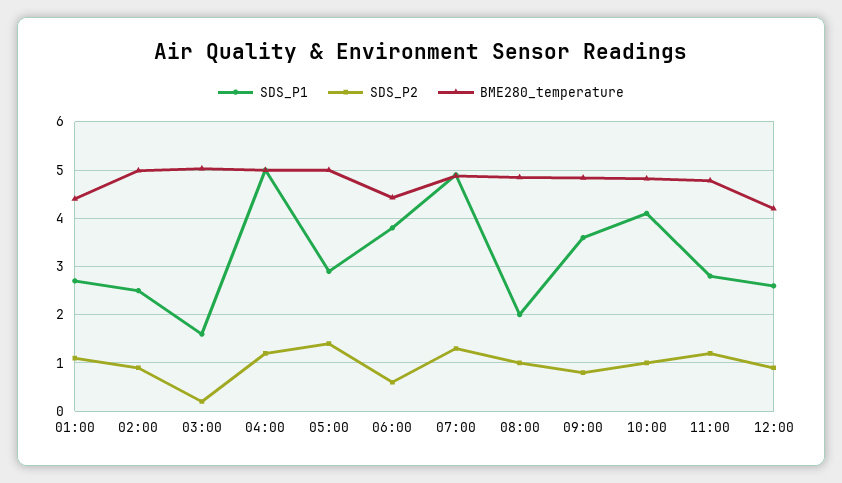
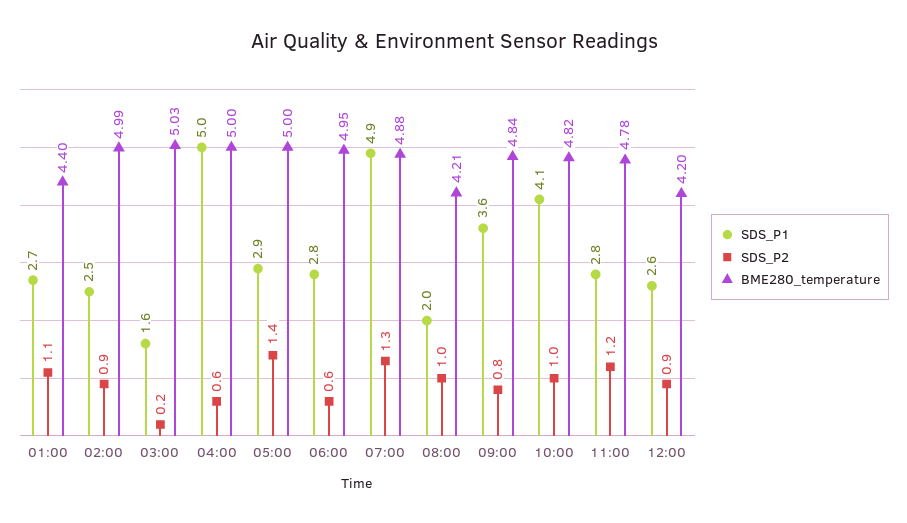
  {
    "SDS_P1": {
      "01:00": 2.7,
      "02:00": 2.5,
      "03:00": 1.6,
      "04:00": 5,
      "05:00": 2.9,
-     "06:00": 3.8,
+     "06:00": 2.8,
      "07:00": 4.9,
      "08:00": 2,
      "09:00": 3.6,
      "10:00": 4.1,
      "11:00": 2.8,
      "12:00": 2.6
    },
    "SDS_P2": {
      "01:00": 1.1,
      "02:00": 0.9,
      "03:00": 0.2,
-     "04:00": 1.2,
+     "04:00": 0.6,
      "05:00": 1.4,
      "06:00": 0.6,
      "07:00": 1.3,
      "08:00": 1,
      "09:00": 0.8,
      "10:00": 1,
      "11:00": 1.2,
      "12:00": 0.9
    },
    "BME280_temperature": {
      "01:00": 4.4,
      "02:00": 4.99,
      "03:00": 5.03,
      "04:00": 5,
      "05:00": 5,
-     "06:00": 4.4,
+     "06:00": 4.95,
      "07:00": 4.88,
-     "08:00": 4.8,
+     "08:00": 4.21,
      "09:00": 4.84,
      "10:00": 4.82,
      "11:00": 4.78,
      "12:00": 4.2
    }
  }

